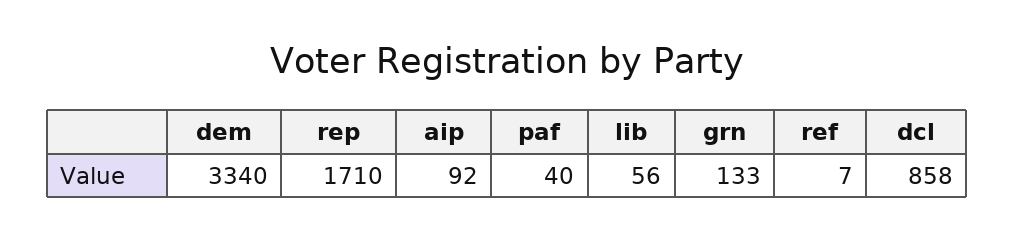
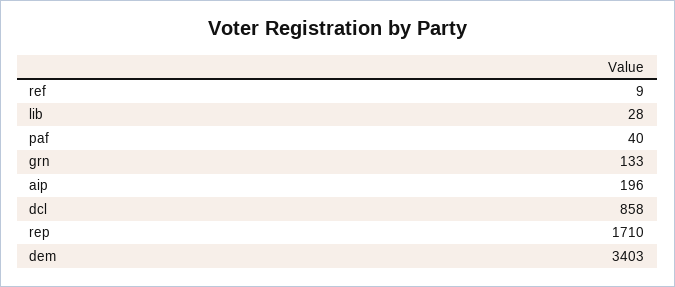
  {
-   "dem": 3340,
+   "dem": 3403,
    "rep": 1710,
-   "aip": 92,
+   "aip": 196,
    "paf": 40,
-   "lib": 56,
+   "lib": 28,
    "grn": 133,
-   "ref": 7,
+   "ref": 9,
    "dcl": 858
  }

